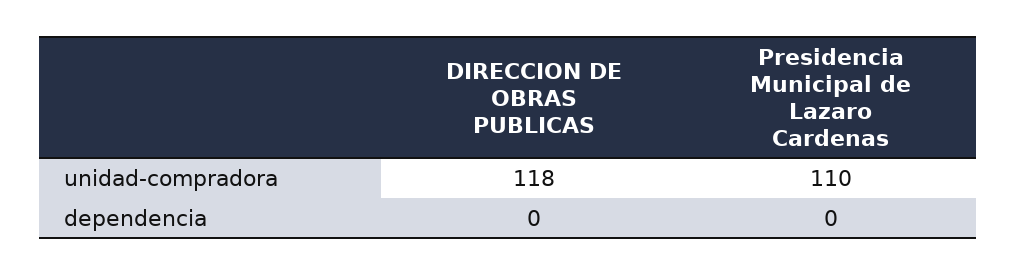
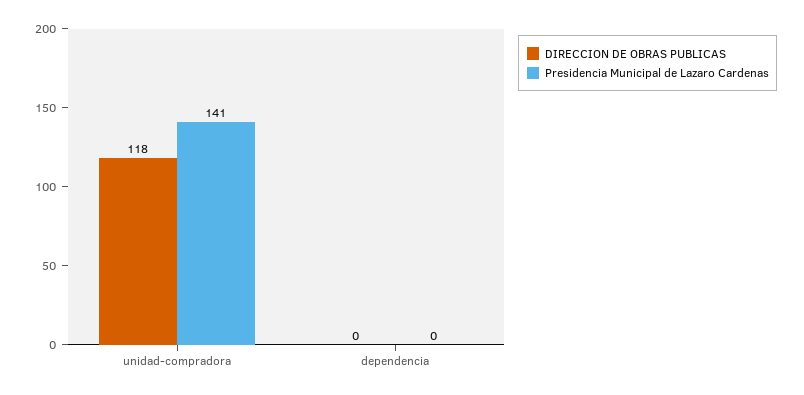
  {
    "DIRECCION DE OBRAS PUBLICAS": {
      "unidad-compradora": 118,
      "dependencia": 0
    },
    "Presidencia Municipal de Lazaro Cardenas": {
-     "unidad-compradora": 110,
+     "unidad-compradora": 141,
      "dependencia": 0
    }
  }

